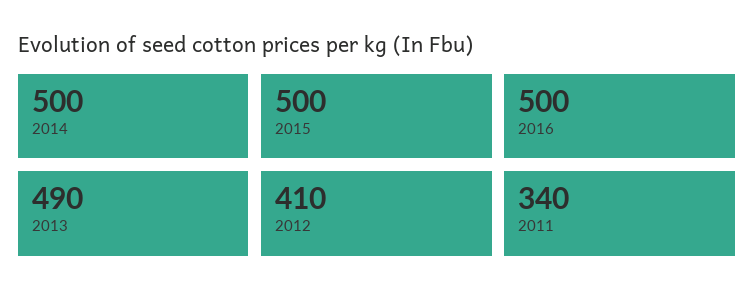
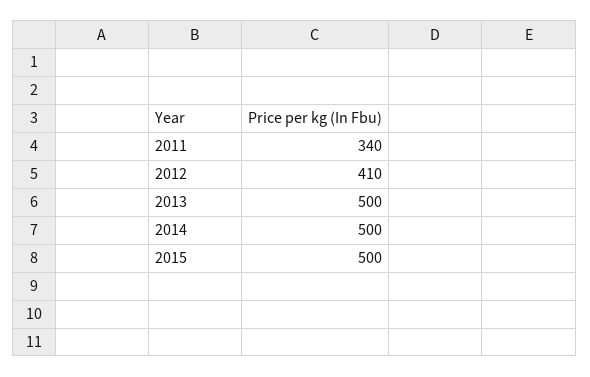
  {
    "2014": 500,
    "2015": 500,
-   "2016": 500,
-   "2013": 490,
+   "2013": 500,
    "2012": 410,
    "2011": 340
  }

